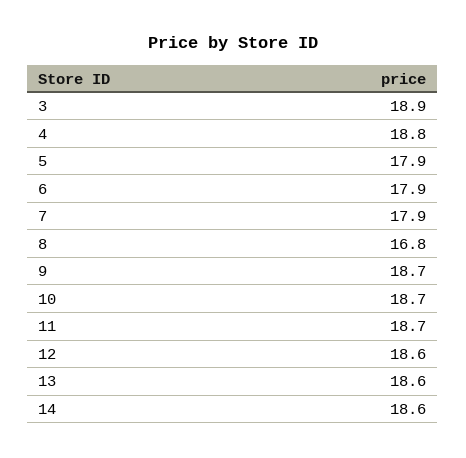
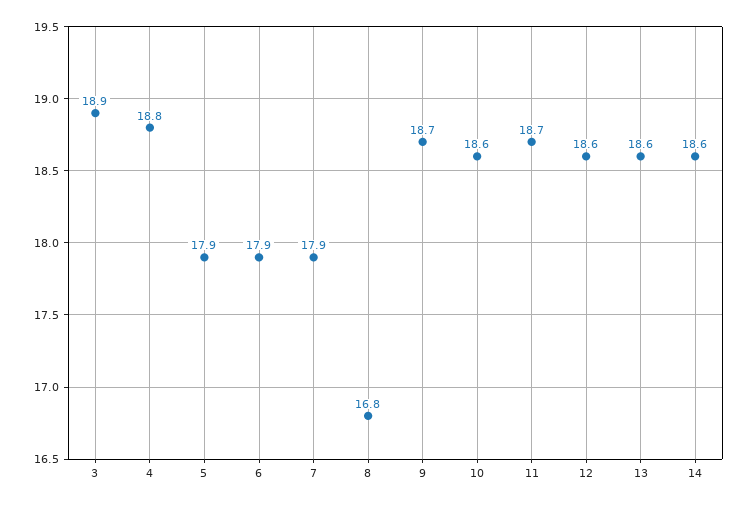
  {
    "3": 18.9,
    "4": 18.8,
    "5": 17.9,
    "6": 17.9,
    "7": 17.9,
    "8": 16.8,
    "9": 18.7,
-   "10": 18.7,
+   "10": 18.6,
    "11": 18.7,
    "12": 18.6,
    "13": 18.6,
    "14": 18.6
  }

